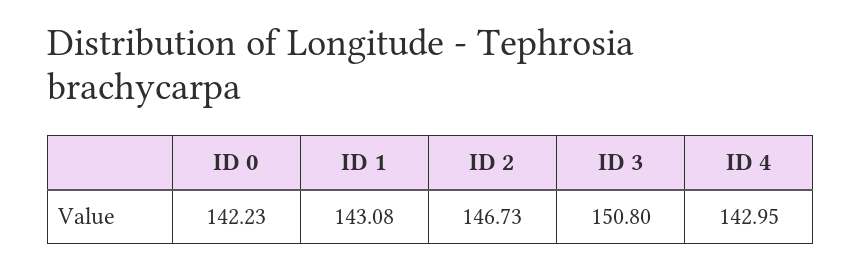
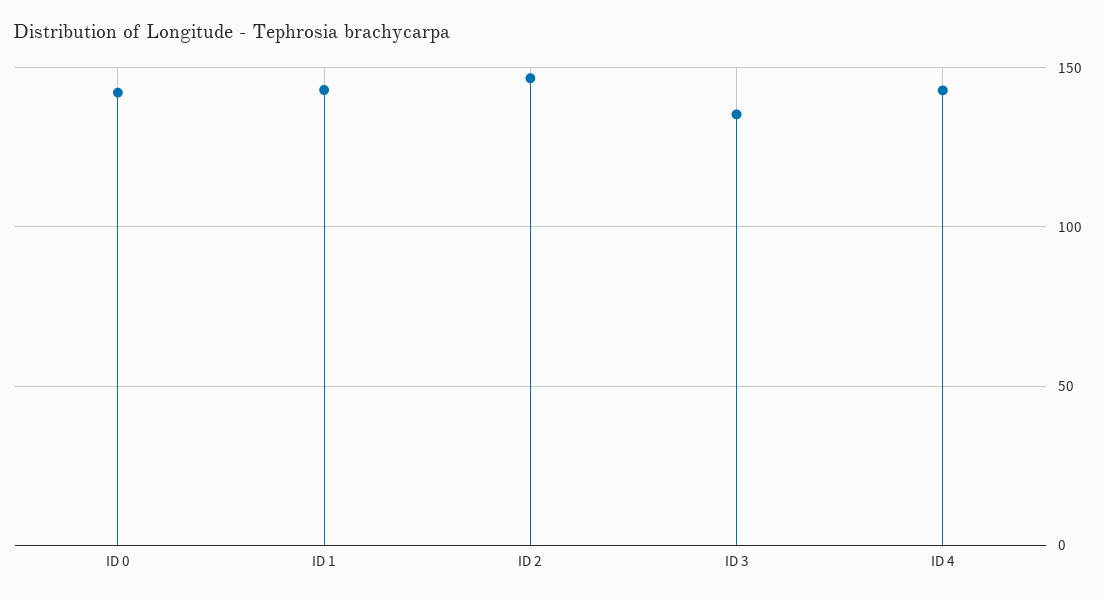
  {
    "ID 0": 142.23,
    "ID 1": 143.08,
    "ID 2": 146.73,
-   "ID 3": 150.8,
+   "ID 3": 135,
    "ID 4": 142.95
  }

